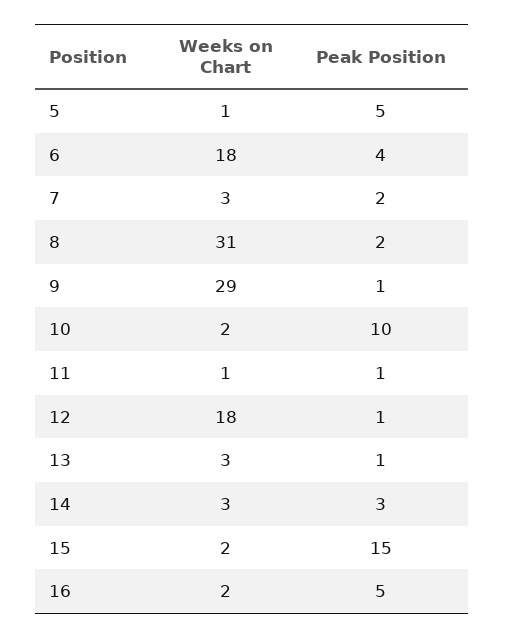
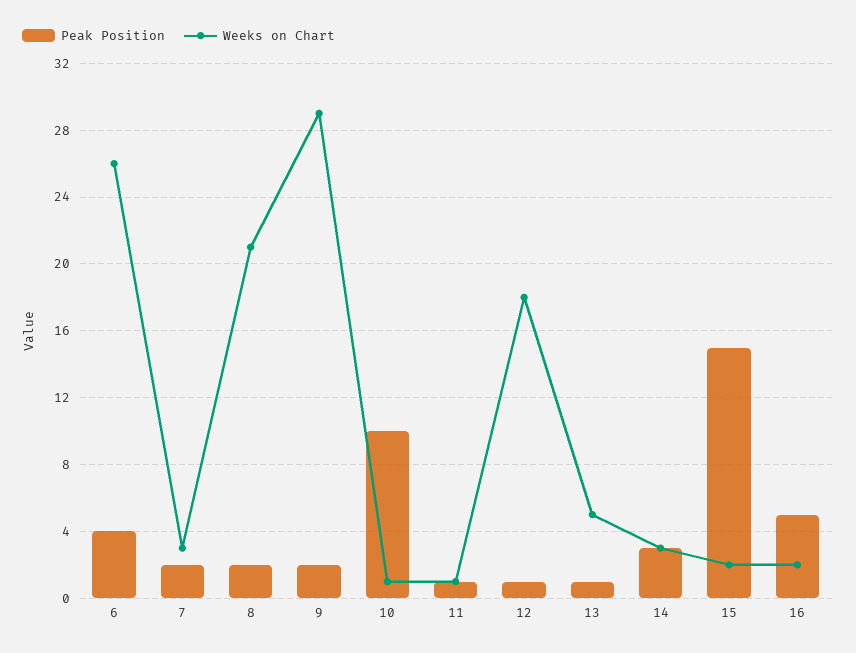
  {
    "Weeks on Chart": {
-     "5": 1,
-     "6": 18,
+     "6": 26,
      "7": 3,
-     "8": 31,
+     "8": 21,
      "9": 29,
-     "10": 2,
+     "10": 1,
      "11": 1,
      "12": 18,
-     "13": 3,
+     "13": 5,
      "14": 3,
      "15": 2,
      "16": 2
    },
    "Peak Position": {
-     "5": 5,
      "6": 4,
      "7": 2,
      "8": 2,
-     "9": 1,
+     "9": 2,
      "10": 10,
      "11": 1,
      "12": 1,
      "13": 1,
      "14": 3,
      "15": 15,
      "16": 5
    }
  }

